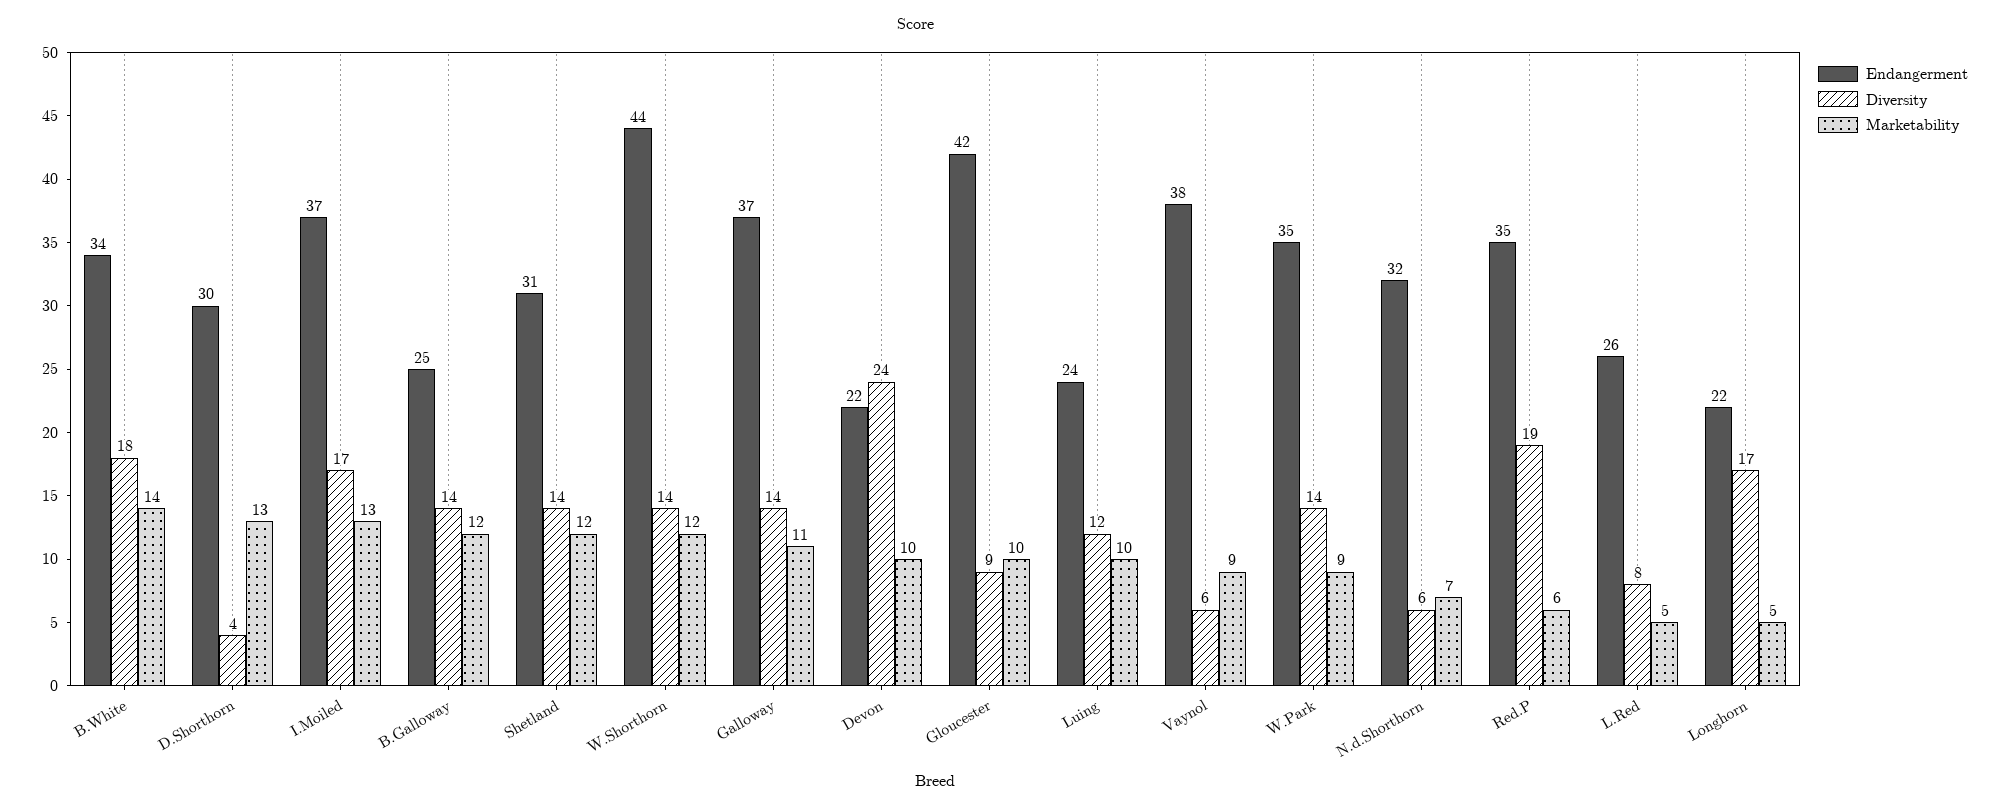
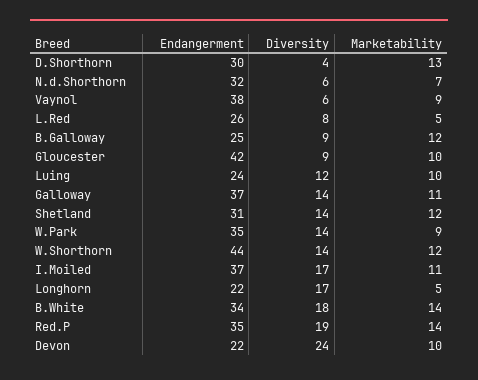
  {
    "Endangerment": {
      "B.White": 34,
      "D.Shorthorn": 30,
      "I.Moiled": 37,
      "B.Galloway": 25,
      "Shetland": 31,
      "W.Shorthorn": 44,
      "Galloway": 37,
      "Devon": 22,
      "Gloucester": 42,
      "Luing": 24,
      "Vaynol": 38,
      "W.Park": 35,
      "N.d.Shorthorn": 32,
      "Red.P": 35,
      "L.Red": 26,
      "Longhorn": 22
    },
    "Diversity": {
      "B.White": 18,
      "D.Shorthorn": 4,
      "I.Moiled": 17,
-     "B.Galloway": 14,
+     "B.Galloway": 9,
      "Shetland": 14,
      "W.Shorthorn": 14,
      "Galloway": 14,
      "Devon": 24,
      "Gloucester": 9,
      "Luing": 12,
      "Vaynol": 6,
      "W.Park": 14,
      "N.d.Shorthorn": 6,
      "Red.P": 19,
      "L.Red": 8,
      "Longhorn": 17
    },
    "Marketability": {
      "B.White": 14,
      "D.Shorthorn": 13,
-     "I.Moiled": 13,
+     "I.Moiled": 11,
      "B.Galloway": 12,
      "Shetland": 12,
      "W.Shorthorn": 12,
      "Galloway": 11,
      "Devon": 10,
      "Gloucester": 10,
      "Luing": 10,
      "Vaynol": 9,
      "W.Park": 9,
      "N.d.Shorthorn": 7,
-     "Red.P": 6,
+     "Red.P": 14,
      "L.Red": 5,
      "Longhorn": 5
    }
  }

